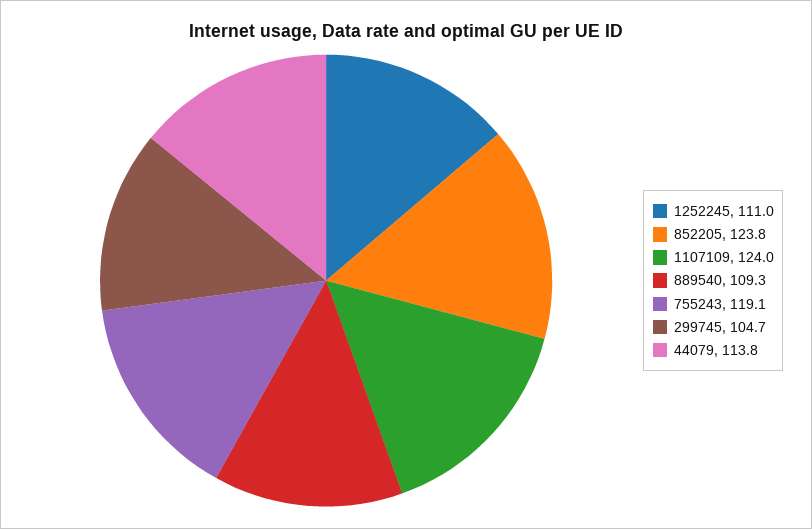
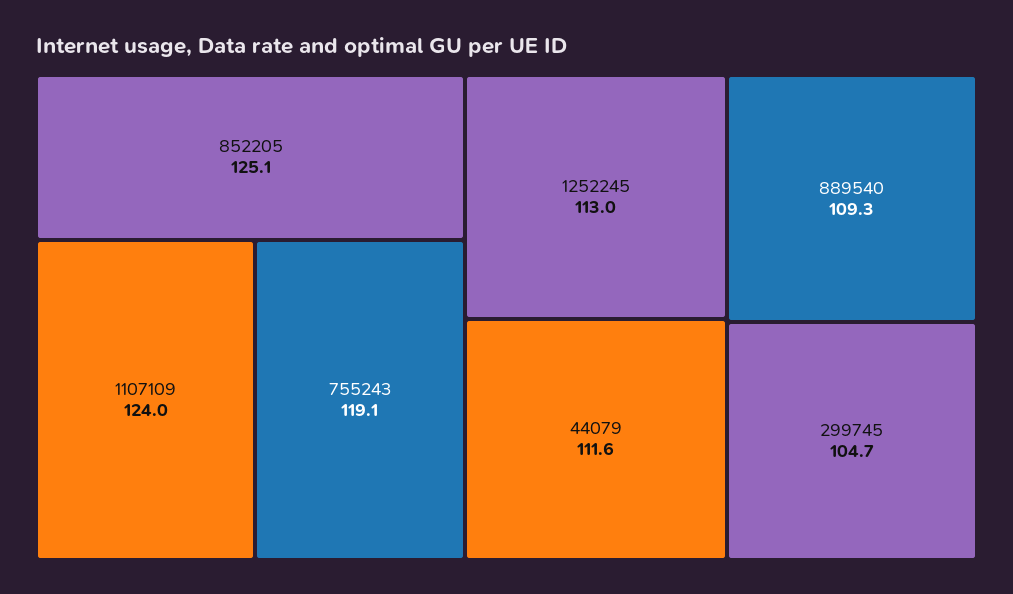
  {
-   "1252245": 111,
+   "1252245": 113,
-   "852205": 123.8,
+   "852205": 125.1,
    "1107109": 124,
    "889540": 109.3,
    "755243": 119.1,
    "299745": 104.7,
-   "44079": 113.8
+   "44079": 111.6
  }

